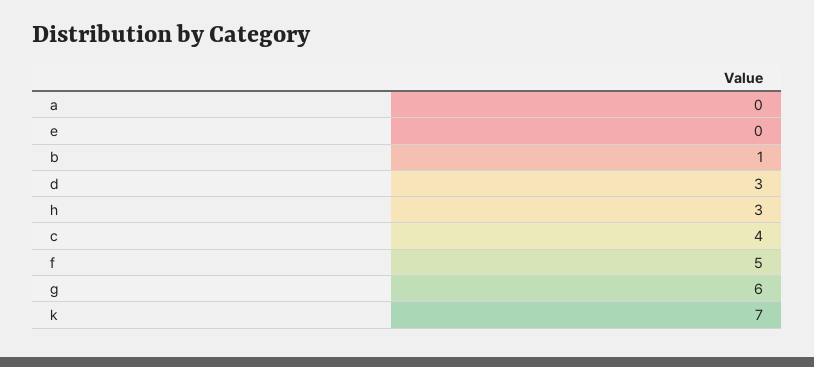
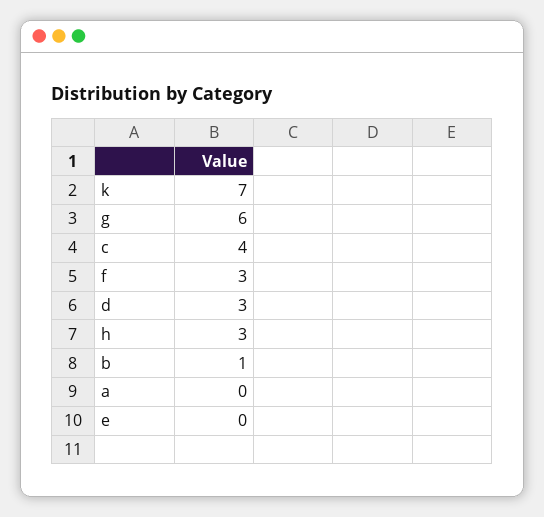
  {
    "a": 0,
    "e": 0,
    "b": 1,
    "d": 3,
    "h": 3,
    "c": 4,
-   "f": 5,
+   "f": 3,
    "g": 6,
    "k": 7
  }

